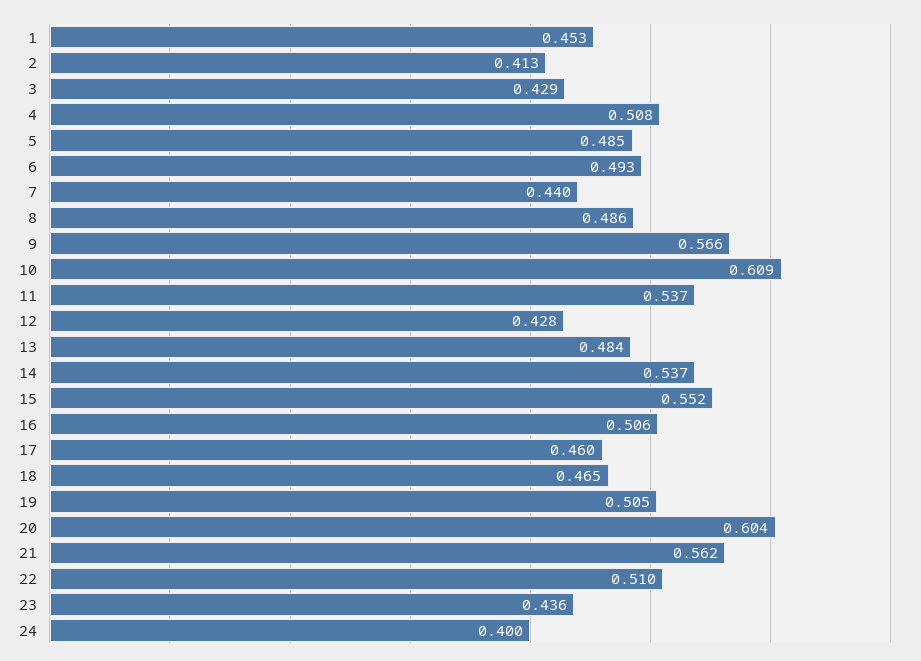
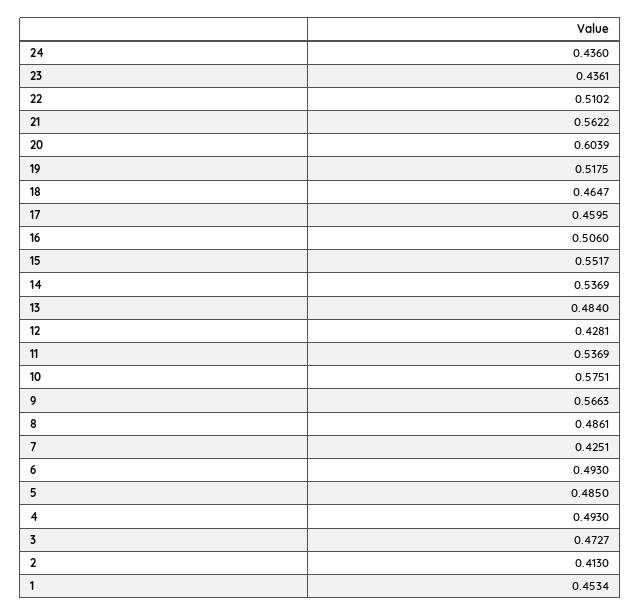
  {
    "1": 0.4534,
    "2": 0.413,
-   "3": 0.429,
+   "3": 0.4727,
-   "4": 0.508,
+   "4": 0.493,
    "5": 0.485,
    "6": 0.493,
-   "7": 0.44,
+   "7": 0.4251,
    "8": 0.4861,
    "9": 0.5663,
-   "10": 0.609,
+   "10": 0.5751,
    "11": 0.5369,
    "12": 0.4281,
    "13": 0.484,
    "14": 0.5369,
    "15": 0.5517,
    "16": 0.506,
    "17": 0.4595,
    "18": 0.4647,
-   "19": 0.505,
+   "19": 0.5175,
    "20": 0.6039,
    "21": 0.5622,
    "22": 0.5102,
    "23": 0.4361,
-   "24": 0.4
+   "24": 0.436
  }

